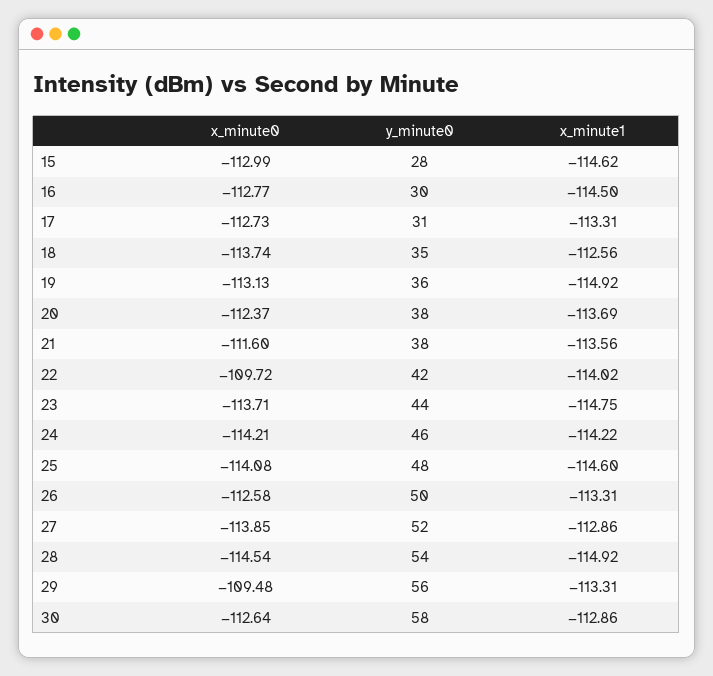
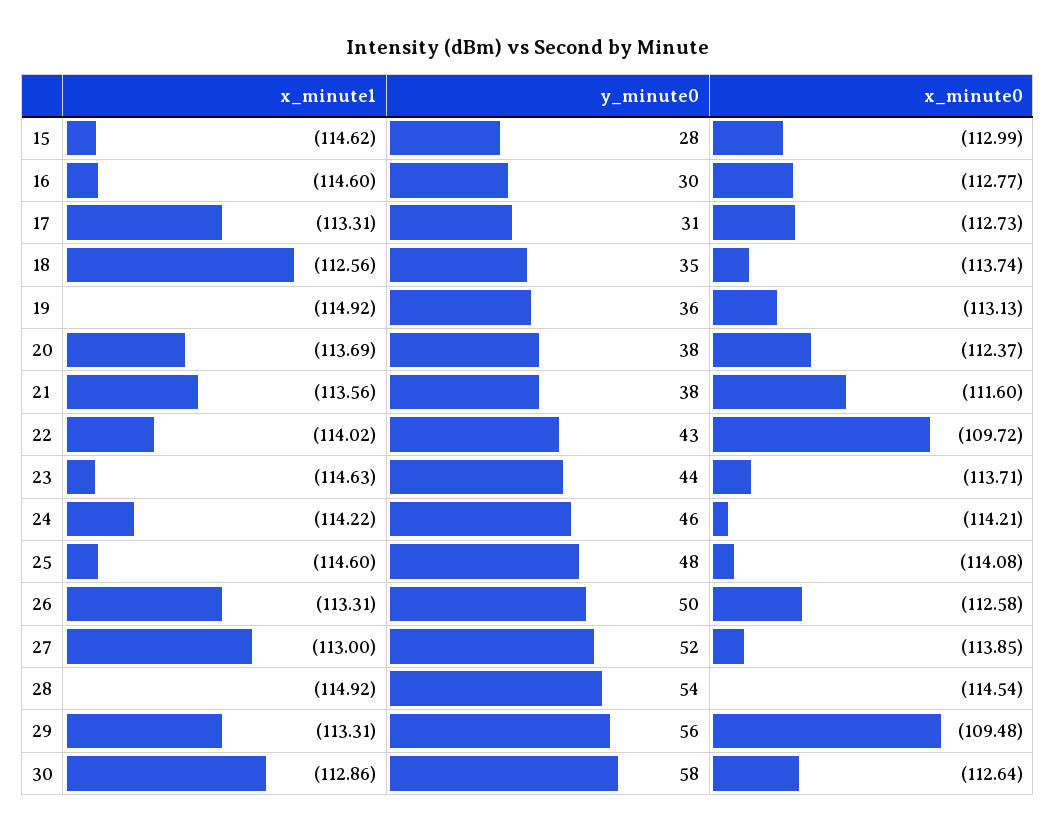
  {
    "x_minute0": {
      "15": -112.99,
      "16": -112.77,
      "17": -112.73,
      "18": -113.74,
      "19": -113.13,
      "20": -112.37,
      "21": -111.6,
      "22": -109.72,
      "23": -113.71,
      "24": -114.21,
      "25": -114.08,
      "26": -112.58,
      "27": -113.85,
      "28": -114.54,
      "29": -109.48,
      "30": -112.64
    },
    "y_minute0": {
      "15": 28,
      "16": 30,
      "17": 31,
      "18": 35,
      "19": 36,
      "20": 38,
      "21": 38,
-     "22": 42,
+     "22": 43,
      "23": 44,
      "24": 46,
      "25": 48,
      "26": 50,
      "27": 52,
      "28": 54,
      "29": 56,
      "30": 58
    },
    "x_minute1": {
      "15": -114.62,
-     "16": -114.5,
+     "16": -114.6,
      "17": -113.31,
      "18": -112.56,
      "19": -114.92,
      "20": -113.69,
      "21": -113.56,
      "22": -114.02,
-     "23": -114.75,
+     "23": -114.63,
      "24": -114.22,
      "25": -114.6,
      "26": -113.31,
-     "27": -112.86,
+     "27": -113,
      "28": -114.92,
      "29": -113.31,
      "30": -112.86
    }
  }

